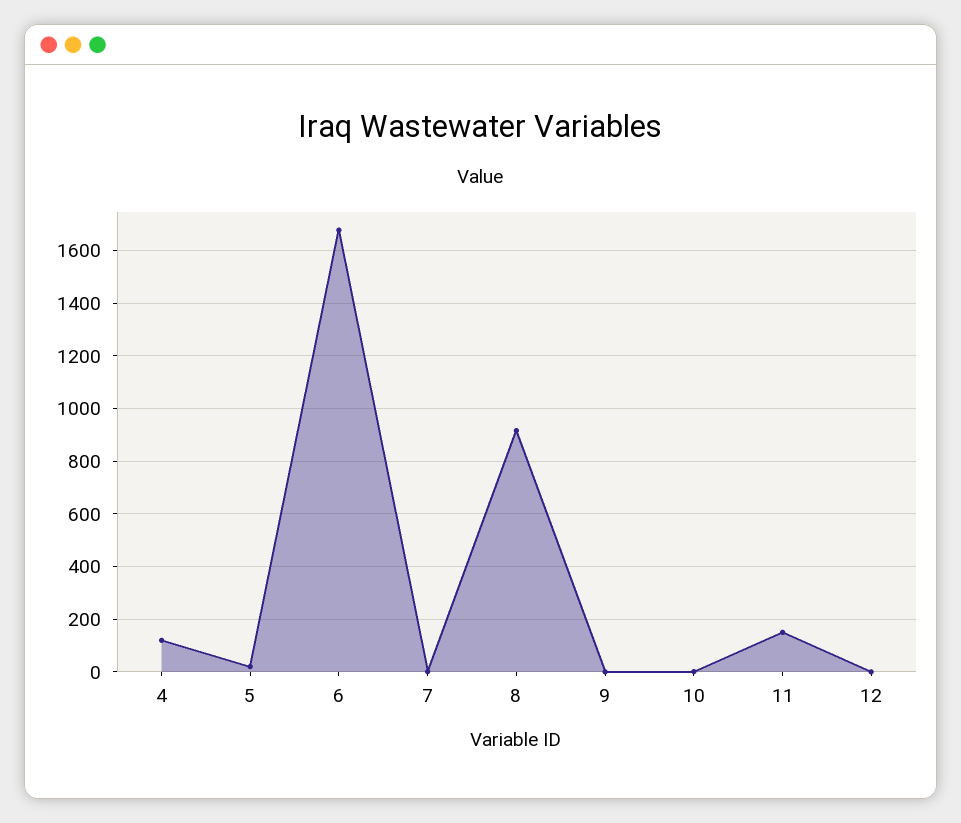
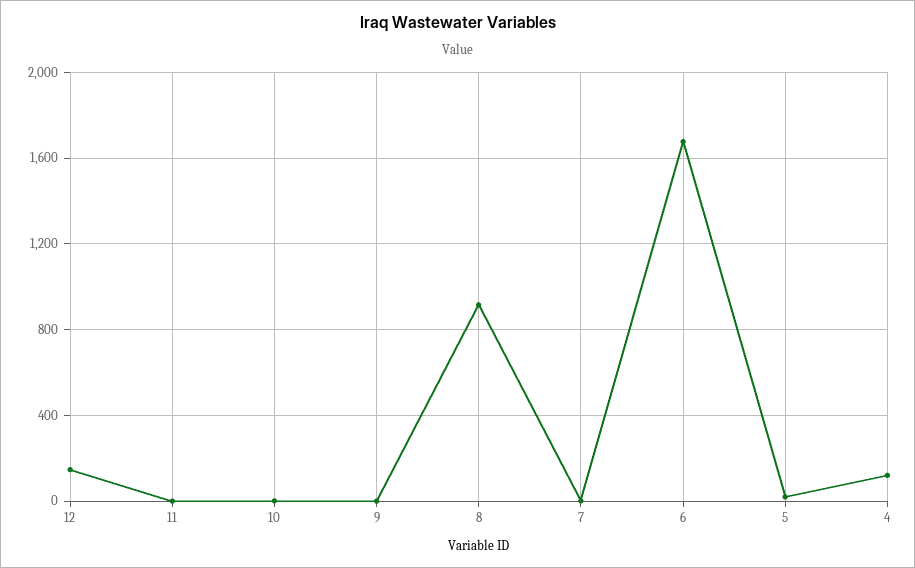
  {
    "4": 125,
    "5": 25,
    "6": 1675,
    "7": 0,
    "8": 925,
    "9": 0,
    "10": 0,
-   "11": 150,
+   "11": 0,
-   "12": 0
+   "12": 150
  }

